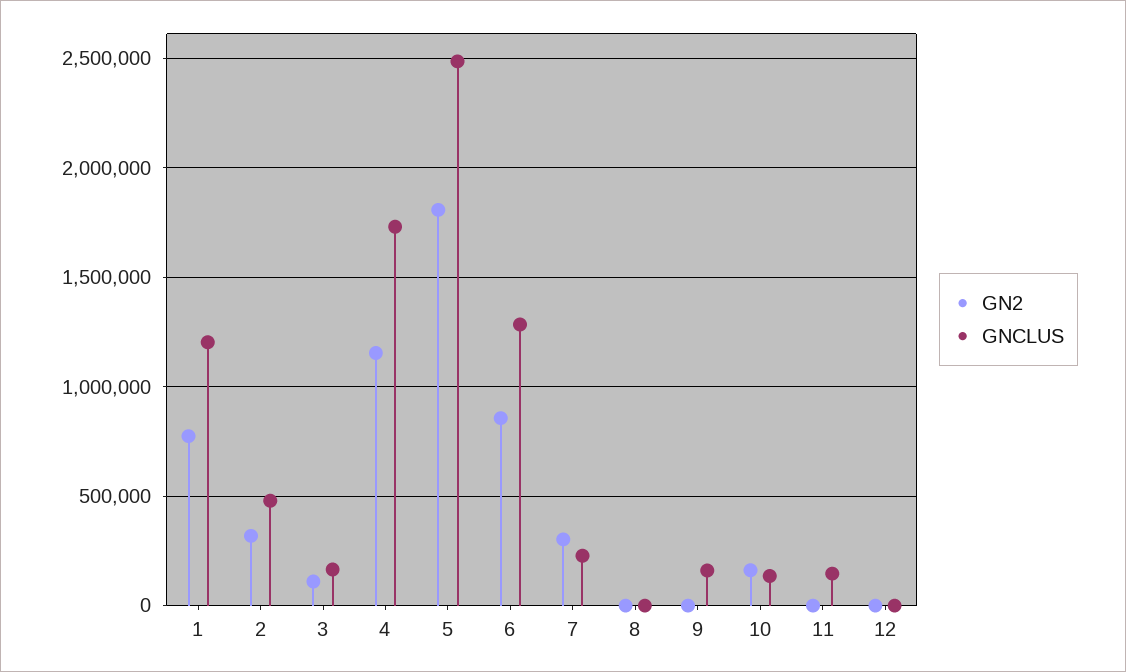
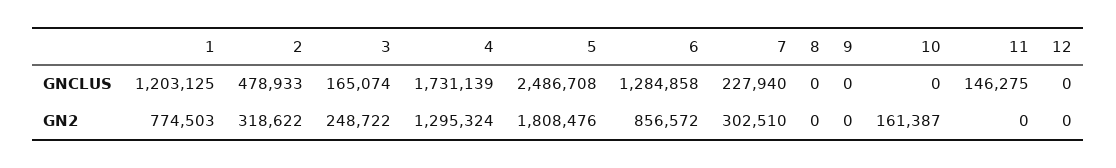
  {
    "GN2": {
      "1": 774503,
      "2": 318622,
-     "3": 100000,
+     "3": 248722,
-     "4": 1150000,
+     "4": 1295324,
      "5": 1808476,
      "6": 856572,
      "7": 302510,
      "8": 0,
      "9": 0,
      "10": 161387,
      "11": 0,
      "12": 0
    },
    "GNCLUS": {
      "1": 1203125,
      "2": 478933,
      "3": 165074,
      "4": 1731139,
      "5": 2486708,
      "6": 1284858,
      "7": 227940,
      "8": 0,
-     "9": 150000,
+     "9": 0,
-     "10": 150000,
+     "10": 0,
      "11": 146275,
      "12": 0
    }
  }

